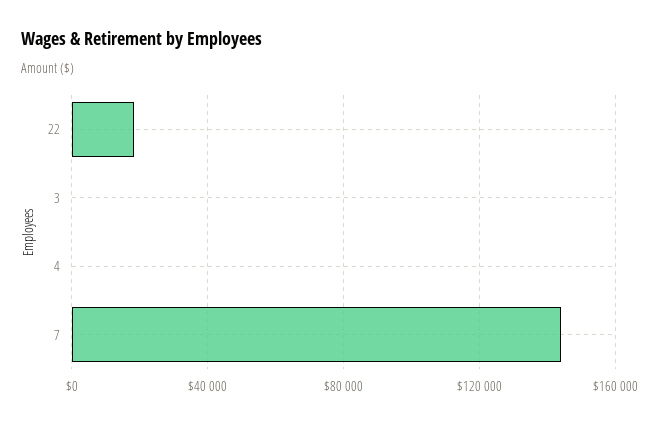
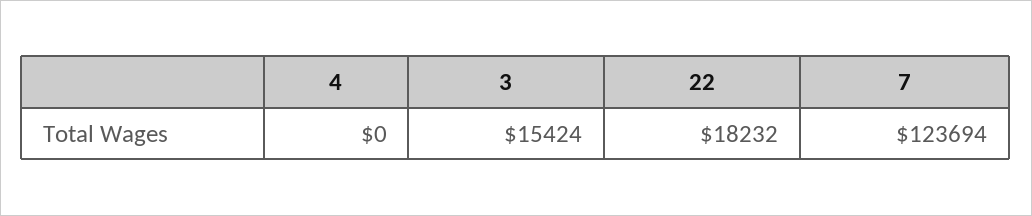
  {
    "22": 18232,
-   "3": 0,
+   "3": 15424,
    "4": 0,
-   "7": 145000
+   "7": 123694
  }

